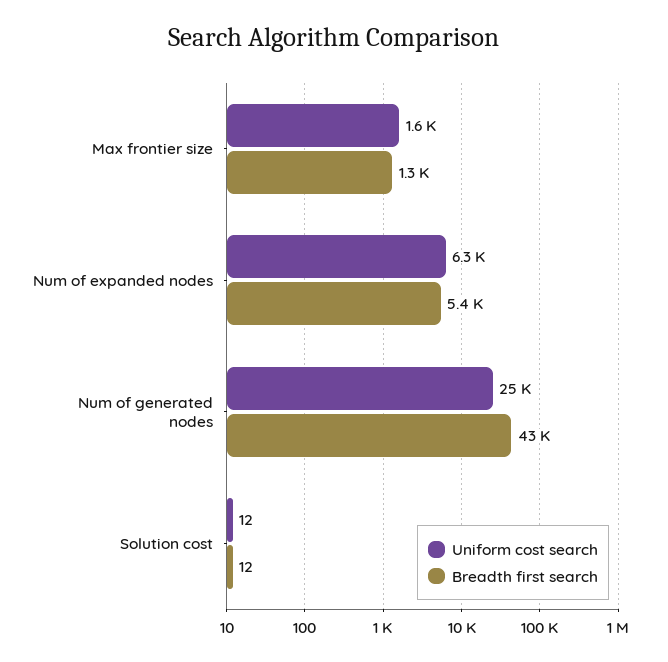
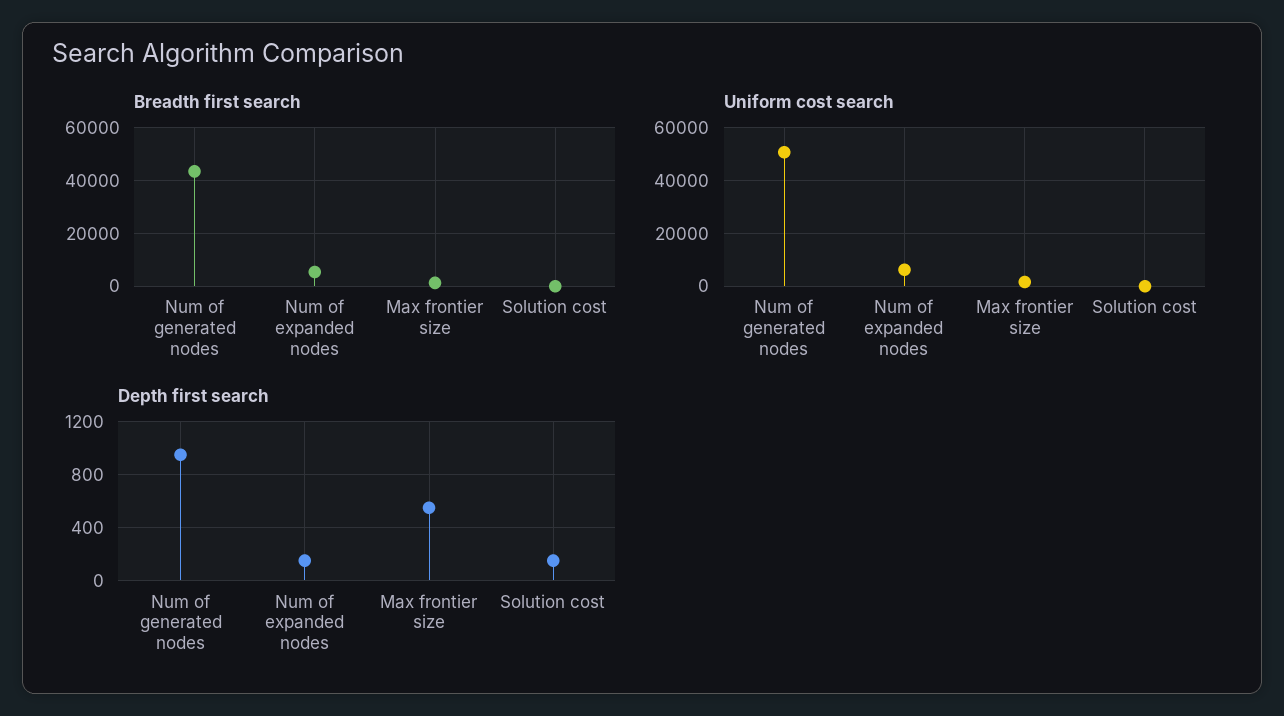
  {
    "Uniform cost search": {
      "Max frontier size": 1600,
      "Num of expanded nodes": 6300,
-     "Num of generated nodes": 25000,
+     "Num of generated nodes": 50000,
      "Solution cost": 12
    },
    "Breadth first search": {
      "Max frontier size": 1300,
      "Num of expanded nodes": 5400,
      "Num of generated nodes": 43000,
      "Solution cost": 12
-   }
+   },
+   "Depth first search": {
+     "Num of generated nodes": 950,
+     "Num of expanded nodes": 150,
+     "Max frontier size": 550,
+     "Solution cost": 150
+   }
  }

